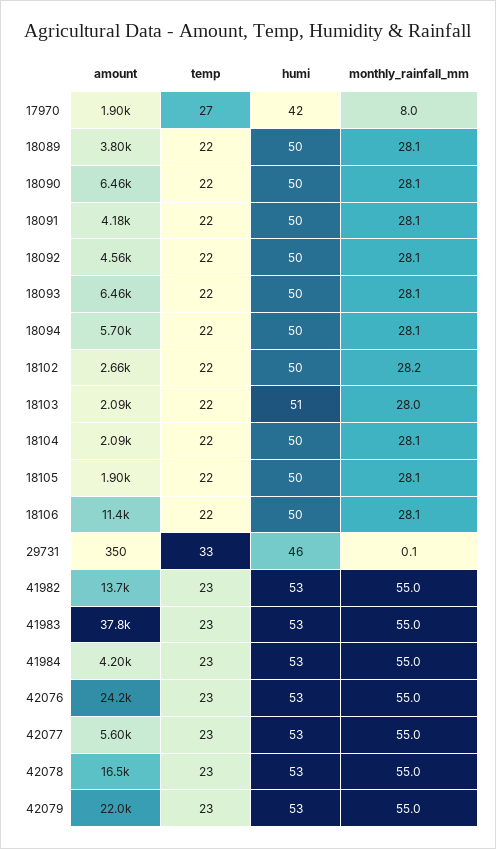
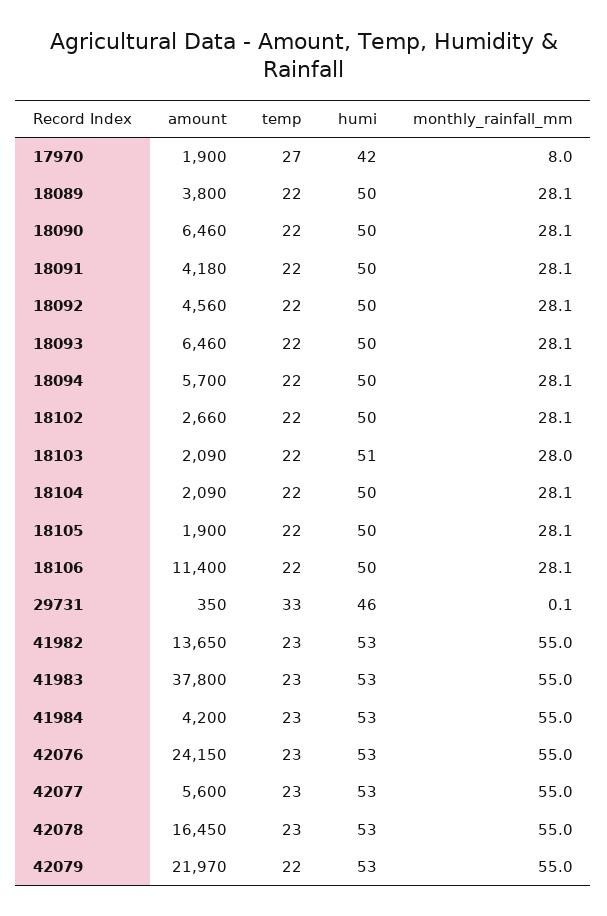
  {
    "amount": {
      "17970": 1900,
      "18089": 3800,
      "18090": 6460,
      "18091": 4180,
      "18092": 4560,
      "18093": 6460,
      "18094": 5700,
      "18102": 2660,
      "18103": 2090,
      "18104": 2090,
      "18105": 1900,
      "18106": 11400,
      "29731": 350,
      "41982": 13650,
      "41983": 37800,
      "41984": 4200,
      "42076": 24150,
      "42077": 5600,
      "42078": 16450,
      "42079": 21970
    },
    "temp": {
      "17970": 27,
      "18089": 22,
      "18090": 22,
      "18091": 22,
      "18092": 22,
      "18093": 22,
      "18094": 22,
      "18102": 22,
      "18103": 22,
      "18104": 22,
      "18105": 22,
      "18106": 22,
      "29731": 33,
      "41982": 23,
      "41983": 23,
      "41984": 23,
      "42076": 23,
      "42077": 23,
      "42078": 23,
-     "42079": 23
+     "42079": 22
    },
    "humi": {
      "17970": 42,
      "18089": 50,
      "18090": 50,
      "18091": 50,
      "18092": 50,
      "18093": 50,
      "18094": 50,
      "18102": 50,
      "18103": 51,
      "18104": 50,
      "18105": 50,
      "18106": 50,
      "29731": 46,
      "41982": 53,
      "41983": 53,
      "41984": 53,
      "42076": 53,
      "42077": 53,
      "42078": 53,
      "42079": 53
    },
    "monthly_rainfall_mm": {
      "17970": 8,
      "18089": 28.1,
      "18090": 28.1,
      "18091": 28.1,
      "18092": 28.1,
      "18093": 28.1,
      "18094": 28.1,
-     "18102": 28.2,
+     "18102": 28.1,
      "18103": 28,
      "18104": 28.1,
      "18105": 28.1,
      "18106": 28.1,
      "29731": 0.1,
      "41982": 55,
      "41983": 55,
      "41984": 55,
      "42076": 55,
      "42077": 55,
      "42078": 55,
      "42079": 55
    }
  }

